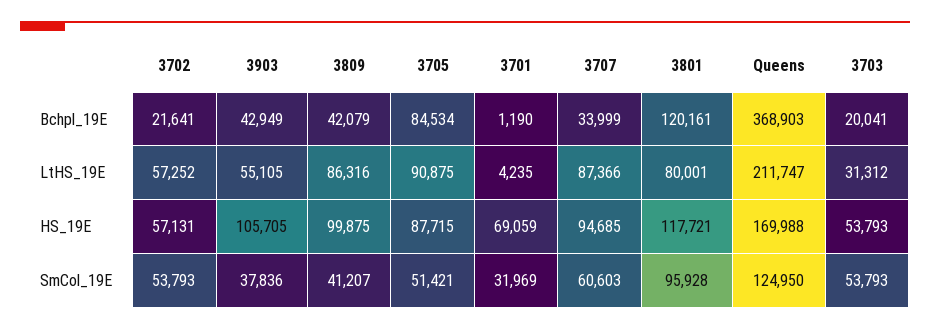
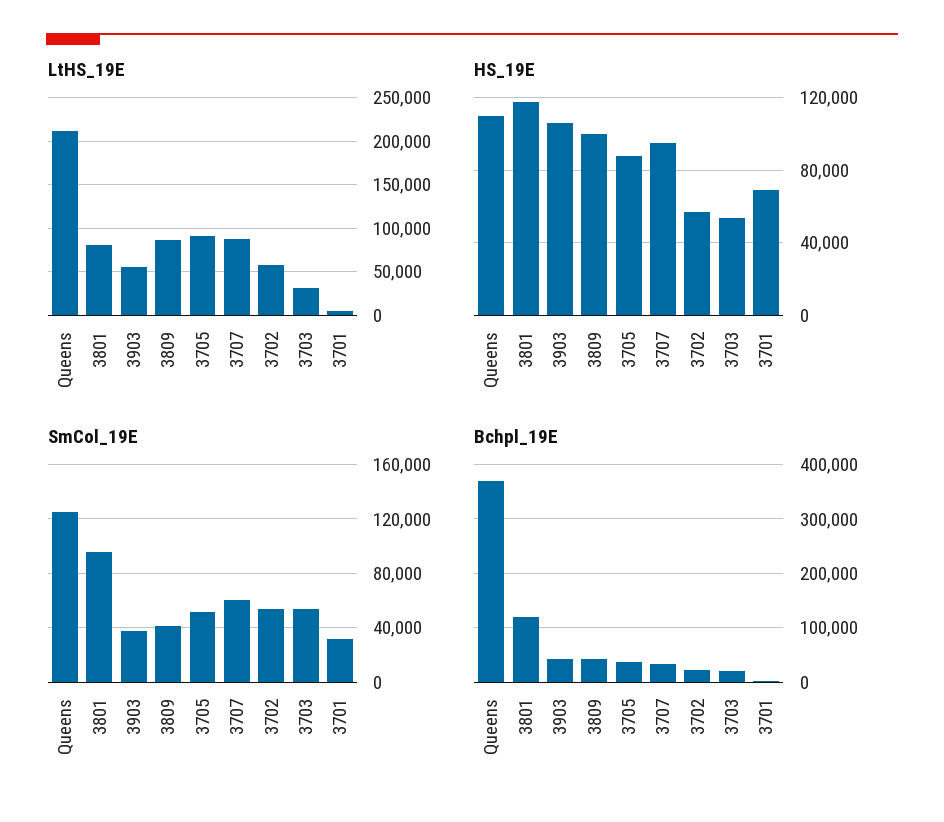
  {
    "Bchpl_19E": {
      "3702": 21641,
      "3903": 42949,
      "3809": 42079,
-     "3705": 84534,
+     "3705": 40000,
      "3701": 1190,
      "3707": 33999,
      "3801": 120161,
      "Queens": 368903,
      "3703": 20041
    },
    "LtHS_19E": {
      "3702": 57252,
      "3903": 55105,
      "3809": 86316,
      "3705": 90875,
      "3701": 4235,
      "3707": 87366,
      "3801": 80001,
      "Queens": 211747,
      "3703": 31312
    },
    "HS_19E": {
      "3702": 57131,
      "3903": 105705,
      "3809": 99875,
      "3705": 87715,
      "3701": 69059,
      "3707": 94685,
      "3801": 117721,
-     "Queens": 169988,
+     "Queens": 110000,
      "3703": 53793
    },
    "SmCol_19E": {
      "3702": 53793,
      "3903": 37836,
      "3809": 41207,
      "3705": 51421,
      "3701": 31969,
      "3707": 60603,
      "3801": 95928,
      "Queens": 124950,
      "3703": 53793
    }
  }

